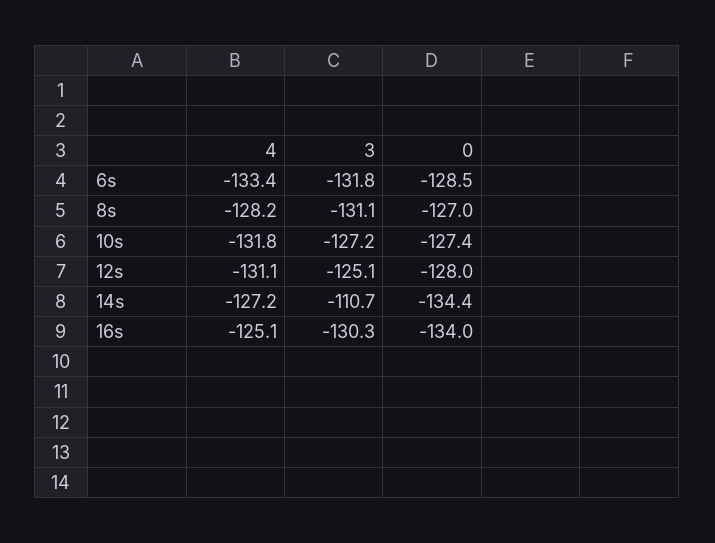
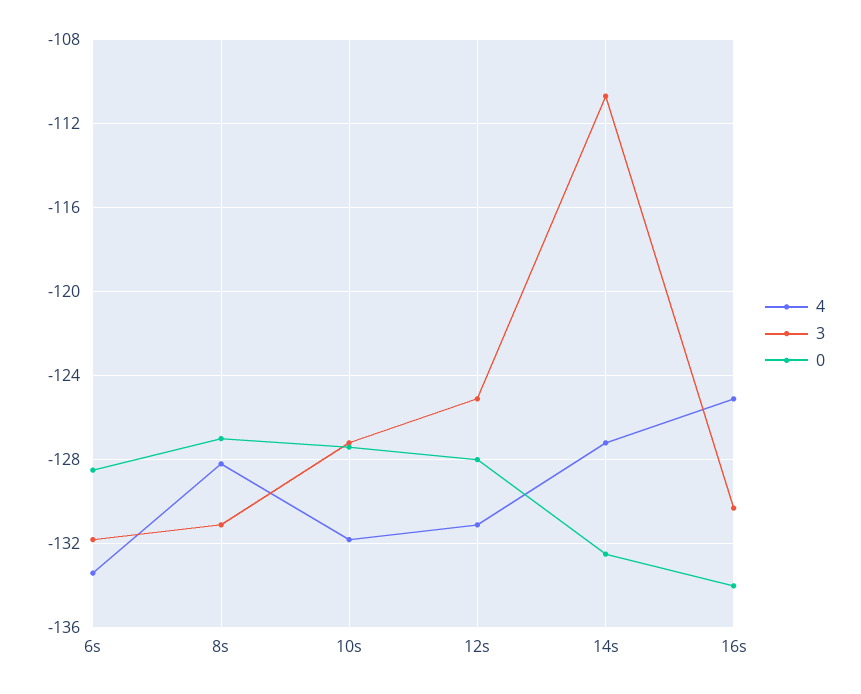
  {
    "4": {
      "6s": -133.4,
      "8s": -128.2,
      "10s": -131.8,
      "12s": -131.1,
      "14s": -127.2,
      "16s": -125.1
    },
    "3": {
      "6s": -131.8,
      "8s": -131.1,
      "10s": -127.2,
      "12s": -125.1,
      "14s": -110.7,
      "16s": -130.3
    },
    "0": {
      "6s": -128.5,
      "8s": -127,
      "10s": -127.4,
      "12s": -128,
-     "14s": -134.4,
+     "14s": -132.5,
      "16s": -134
    }
  }

